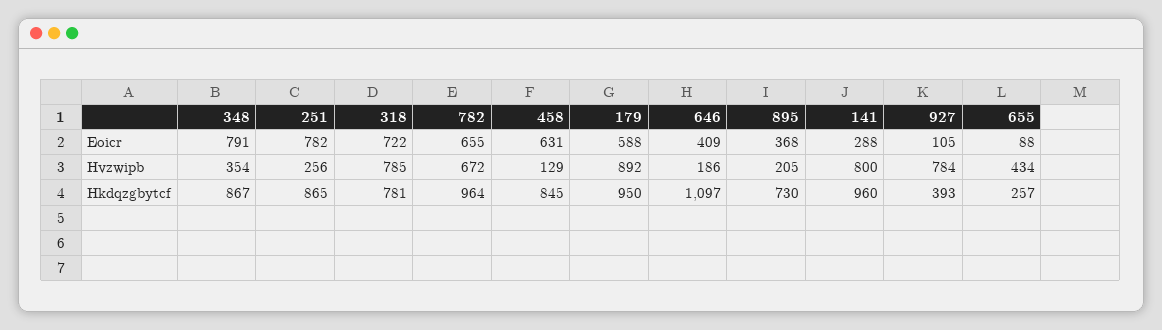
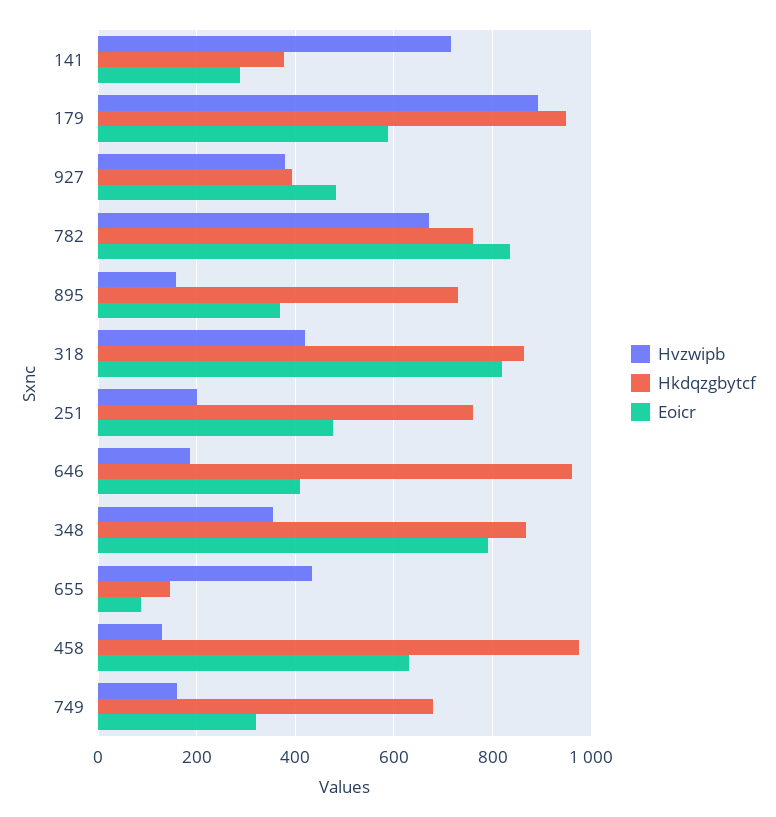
  {
    "Eoicr": {
      "348": 791,
-     "251": 782,
+     "251": 480,
-     "318": 722,
+     "318": 820,
-     "782": 655,
+     "782": 840,
      "458": 631,
      "179": 588,
      "646": 409,
      "895": 368,
      "141": 288,
-     "927": 105,
+     "927": 480,
-     "655": 88
+     "655": 88,
+     "749": 320
    },
    "Hvzwipb": {
      "348": 354,
-     "251": 256,
+     "251": 200,
-     "318": 785,
+     "318": 420,
      "782": 672,
      "458": 129,
      "179": 892,
      "646": 186,
-     "895": 205,
+     "895": 160,
-     "141": 800,
+     "141": 720,
-     "927": 784,
+     "927": 380,
-     "655": 434
+     "655": 434,
+     "749": 160
    },
    "Hkdqzgbytcf": {
      "348": 867,
-     "251": 865,
+     "251": 760,
-     "318": 781,
+     "318": 860,
-     "782": 964,
+     "782": 760,
-     "458": 845,
+     "458": 980,
      "179": 950,
-     "646": 1097,
+     "646": 960,
      "895": 730,
-     "141": 960,
+     "141": 380,
      "927": 393,
-     "655": 257
+     "655": 140,
+     "749": 680
    }
  }

